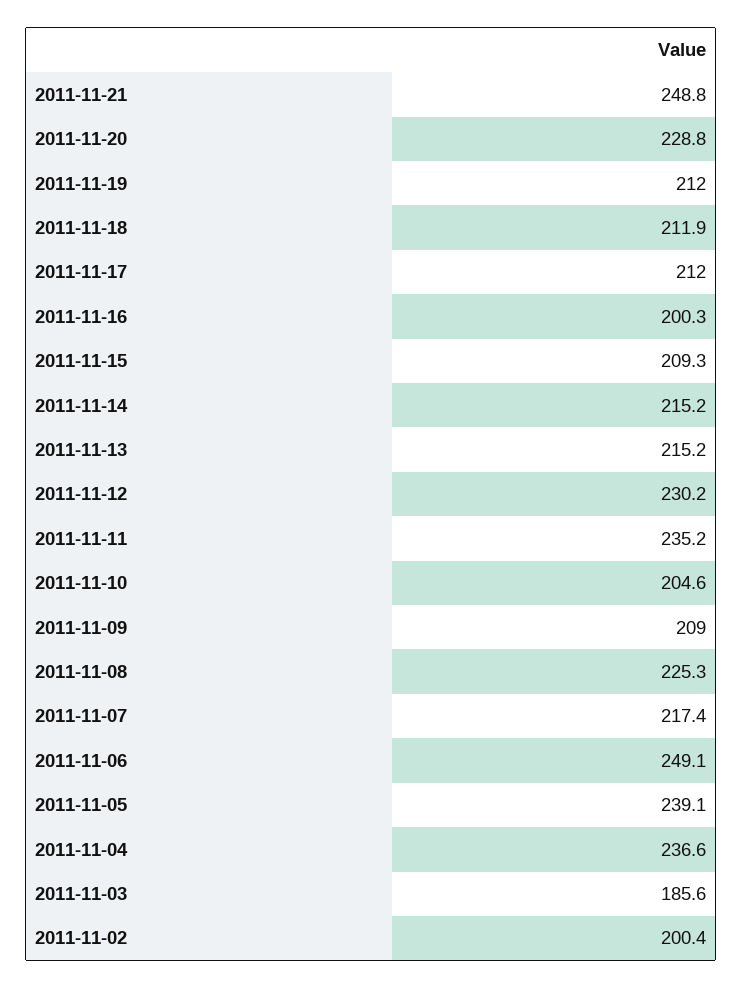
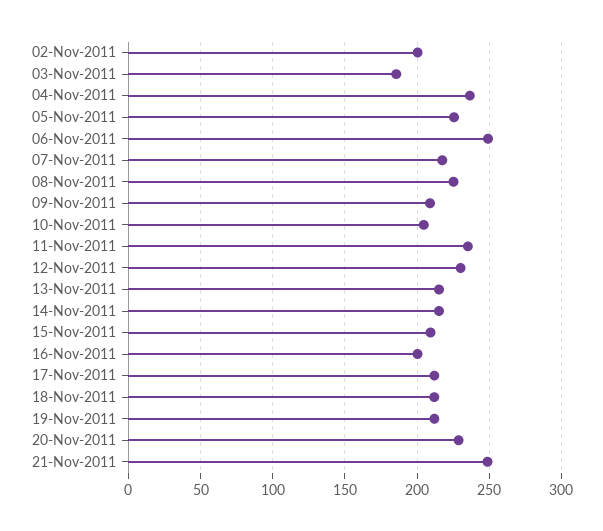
  {
    "2011-11-21": 248.8,
    "2011-11-20": 228.8,
    "2011-11-19": 212,
    "2011-11-18": 211.9,
    "2011-11-17": 212,
    "2011-11-16": 200.3,
    "2011-11-15": 209.3,
    "2011-11-14": 215.2,
    "2011-11-13": 215.2,
    "2011-11-12": 230.2,
    "2011-11-11": 235.2,
    "2011-11-10": 204.6,
    "2011-11-09": 209,
    "2011-11-08": 225.3,
    "2011-11-07": 217.4,
    "2011-11-06": 249.1,
-   "2011-11-05": 239.1,
+   "2011-11-05": 225,
    "2011-11-04": 236.6,
    "2011-11-03": 185.6,
    "2011-11-02": 200.4
  }

